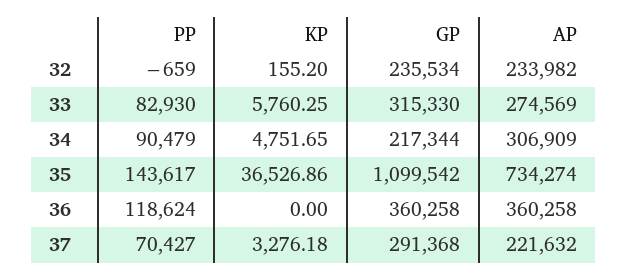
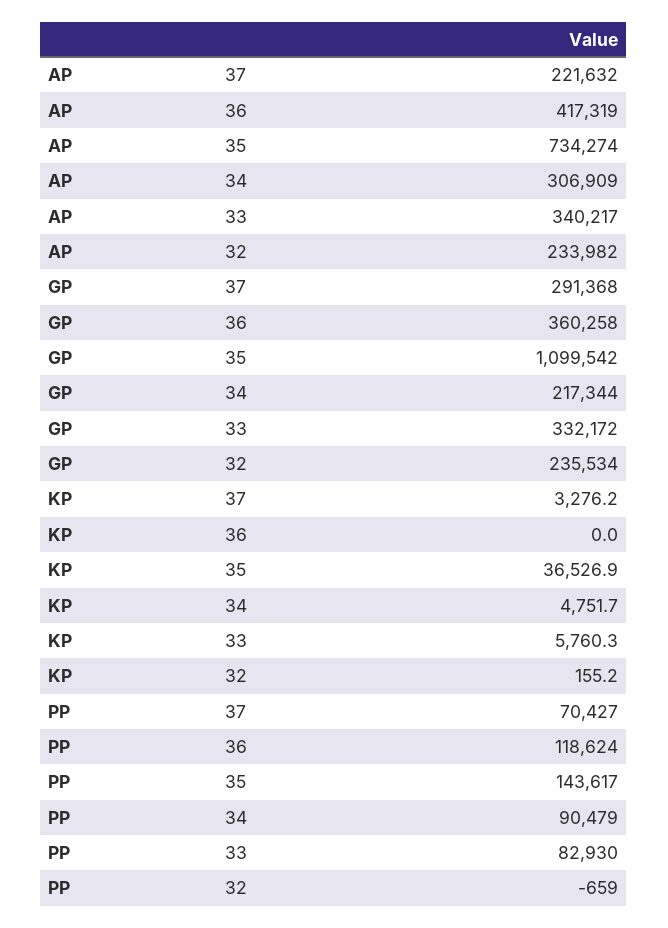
  {
    "PP": {
      "32": -659,
      "33": 82930,
      "34": 90479,
      "35": 143617,
      "36": 118624,
      "37": 70427
    },
    "KP": {
      "32": 155.2,
      "33": 5760.25,
      "34": 4751.65,
      "35": 36526.86,
      "36": 0,
      "37": 3276.18
    },
    "GP": {
      "32": 235534,
-     "33": 315330,
+     "33": 332172,
      "34": 217344,
      "35": 1099542,
      "36": 360258,
      "37": 291368
    },
    "AP": {
      "32": 233982,
-     "33": 274569,
+     "33": 340217,
      "34": 306909,
      "35": 734274,
-     "36": 360258,
+     "36": 417319,
      "37": 221632
    }
  }

